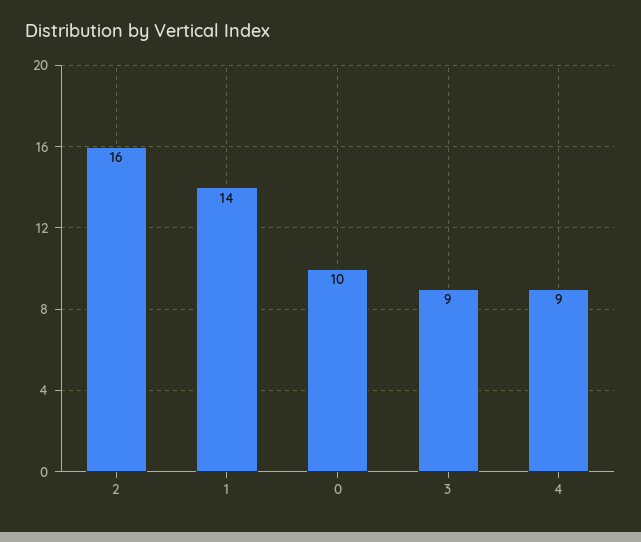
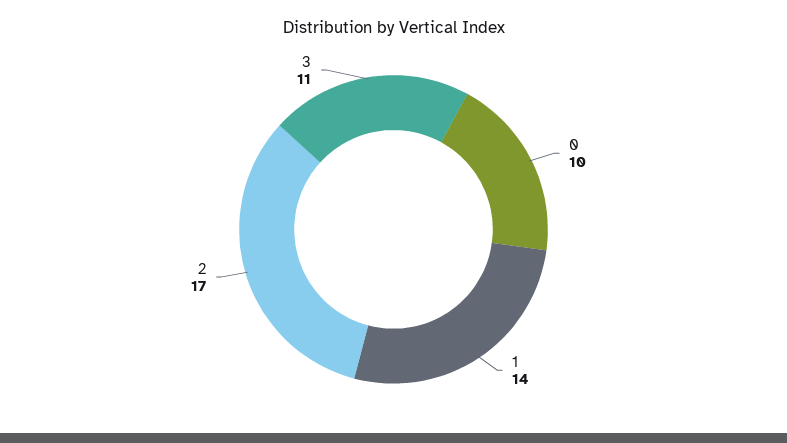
  {
-   "2": 16,
+   "2": 17,
    "1": 14,
    "0": 10,
-   "3": 9,
+   "3": 11
-   "4": 9
  }

